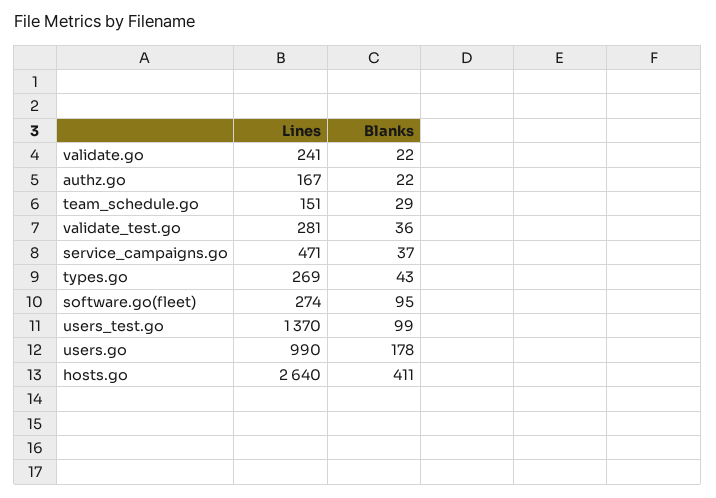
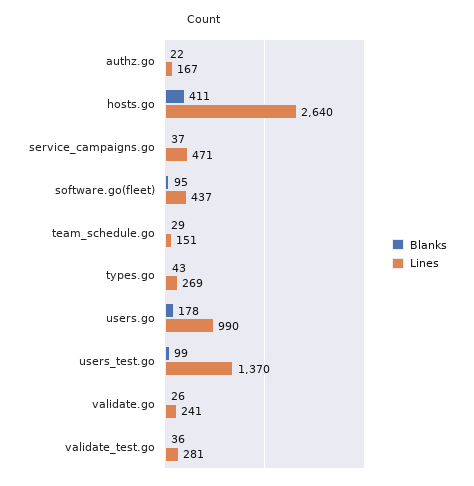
  {
    "Lines": {
      "validate.go": 241,
      "authz.go": 167,
      "team_schedule.go": 151,
      "validate_test.go": 281,
      "service_campaigns.go": 471,
      "types.go": 269,
-     "software.go(fleet)": 274,
+     "software.go(fleet)": 437,
      "users_test.go": 1370,
      "users.go": 990,
      "hosts.go": 2640
    },
    "Blanks": {
-     "validate.go": 22,
+     "validate.go": 26,
      "authz.go": 22,
      "team_schedule.go": 29,
      "validate_test.go": 36,
      "service_campaigns.go": 37,
      "types.go": 43,
      "software.go(fleet)": 95,
      "users_test.go": 99,
      "users.go": 178,
      "hosts.go": 411
    }
  }

